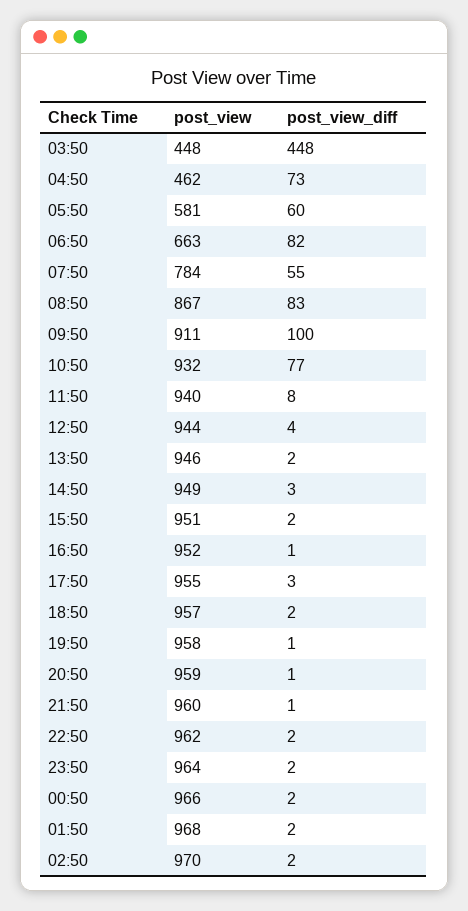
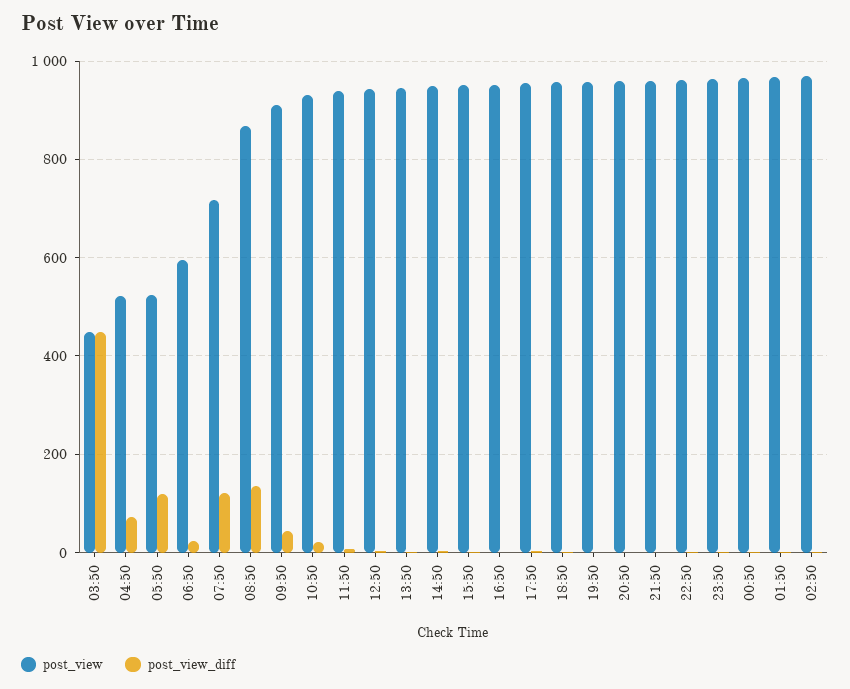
  {
    "post_view": {
      "03:50": 448,
-     "04:50": 462,
+     "04:50": 520,
-     "05:50": 581,
+     "05:50": 520,
-     "06:50": 663,
+     "06:50": 600,
-     "07:50": 784,
+     "07:50": 720,
      "08:50": 867,
      "09:50": 911,
      "10:50": 932,
      "11:50": 940,
      "12:50": 944,
      "13:50": 946,
      "14:50": 949,
      "15:50": 951,
      "16:50": 952,
      "17:50": 955,
      "18:50": 957,
      "19:50": 958,
      "20:50": 959,
      "21:50": 960,
      "22:50": 962,
      "23:50": 964,
      "00:50": 966,
      "01:50": 968,
      "02:50": 970
    },
    "post_view_diff": {
      "03:50": 448,
      "04:50": 73,
-     "05:50": 60,
+     "05:50": 120,
-     "06:50": 82,
+     "06:50": 20,
-     "07:50": 55,
+     "07:50": 120,
-     "08:50": 83,
+     "08:50": 140,
-     "09:50": 100,
+     "09:50": 40,
-     "10:50": 77,
+     "10:50": 20,
      "11:50": 8,
      "12:50": 4,
      "13:50": 2,
      "14:50": 3,
      "15:50": 2,
      "16:50": 1,
      "17:50": 3,
      "18:50": 2,
      "19:50": 1,
      "20:50": 1,
      "21:50": 1,
      "22:50": 2,
      "23:50": 2,
      "00:50": 2,
      "01:50": 2,
      "02:50": 2
    }
  }

